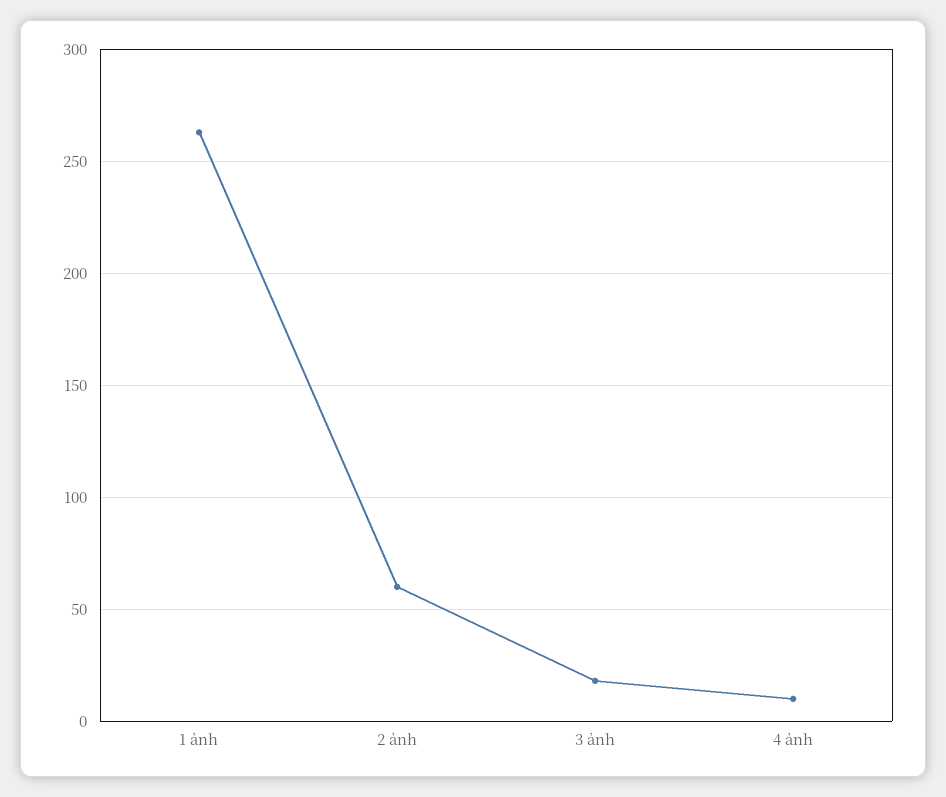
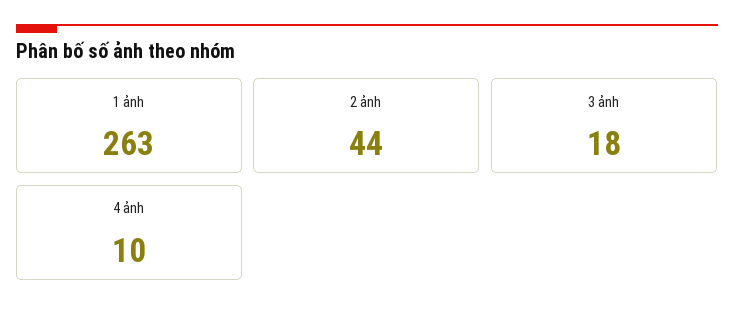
  {
    "1 ảnh": 263,
-   "2 ảnh": 60,
+   "2 ảnh": 44,
    "3 ảnh": 18,
    "4 ảnh": 10
  }

